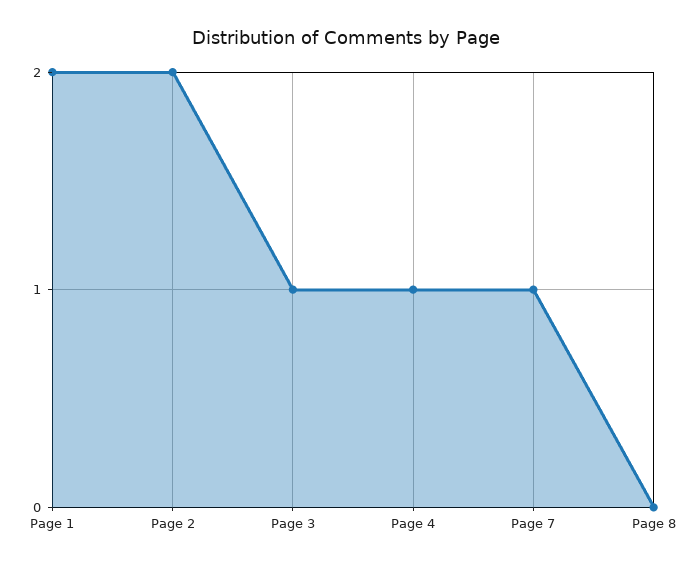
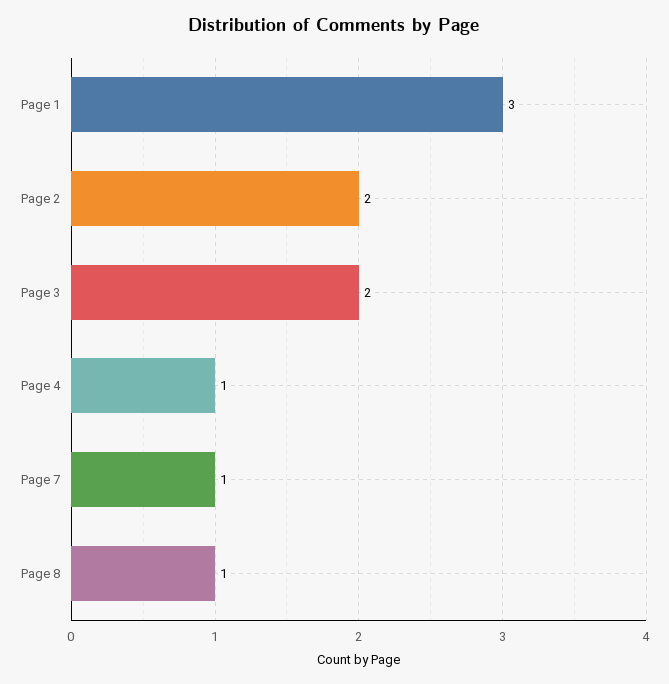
  {
-   "Page 1": 2,
+   "Page 1": 3,
    "Page 2": 2,
-   "Page 3": 1,
+   "Page 3": 2,
    "Page 4": 1,
    "Page 7": 1,
-   "Page 8": 0
+   "Page 8": 1
  }

